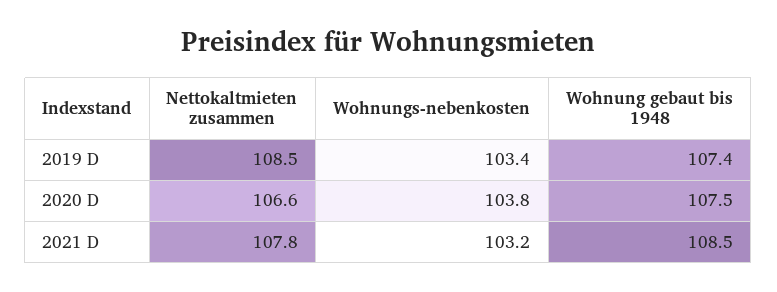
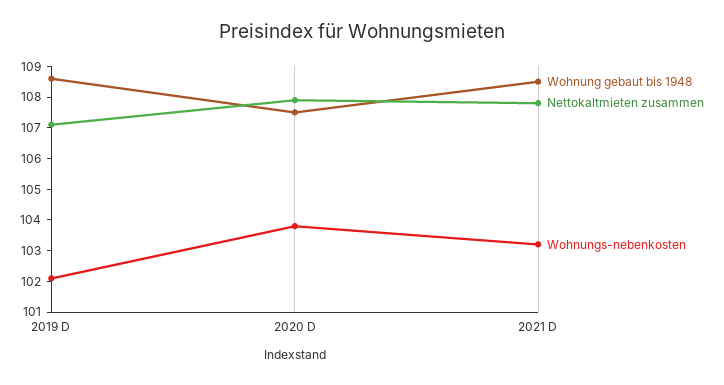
  {
    "Nettokaltmieten zusammen": {
-     "2019 D": 108.5,
+     "2019 D": 107,
-     "2020 D": 106.6,
+     "2020 D": 108,
      "2021 D": 107.8
    },
    "Wohnungs-nebenkosten": {
-     "2019 D": 103.4,
+     "2019 D": 102,
      "2020 D": 103.8,
      "2021 D": 103.2
    },
    "Wohnung gebaut bis 1948": {
-     "2019 D": 107.4,
+     "2019 D": 108.5,
      "2020 D": 107.5,
      "2021 D": 108.5
    }
  }

